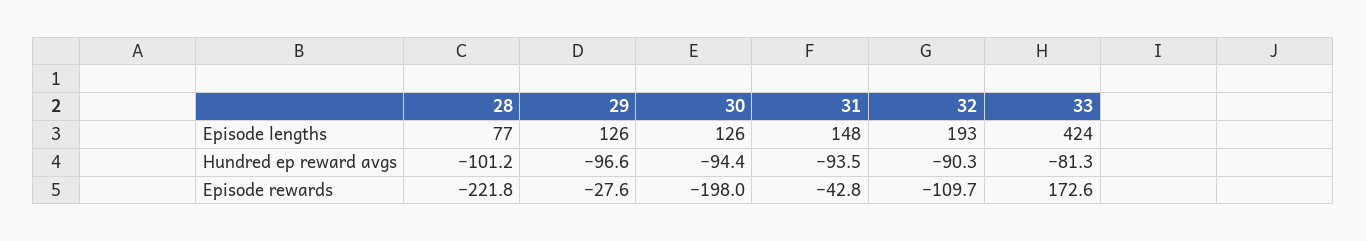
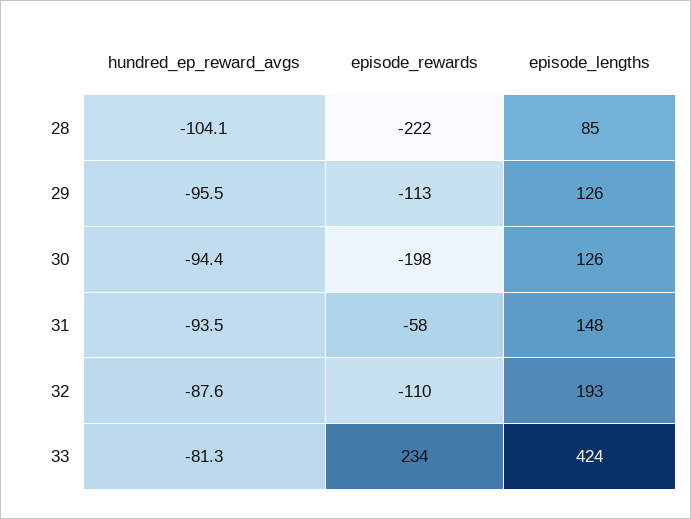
  {
    "28": {
-     "Episode lengths": 77,
+     "Episode lengths": 85,
-     "Hundred ep reward avgs": -101.2,
+     "Hundred ep reward avgs": -104.1,
      "Episode rewards": -221.8
    },
    "29": {
      "Episode lengths": 126,
-     "Hundred ep reward avgs": -96.6,
+     "Hundred ep reward avgs": -95.5,
-     "Episode rewards": -27.6
+     "Episode rewards": -113
    },
    "30": {
      "Episode lengths": 126,
      "Hundred ep reward avgs": -94.4,
      "Episode rewards": -198
    },
    "31": {
      "Episode lengths": 148,
      "Hundred ep reward avgs": -93.5,
-     "Episode rewards": -42.8
+     "Episode rewards": -58
    },
    "32": {
      "Episode lengths": 193,
-     "Hundred ep reward avgs": -90.3,
+     "Hundred ep reward avgs": -87.6,
      "Episode rewards": -109.7
    },
    "33": {
      "Episode lengths": 424,
      "Hundred ep reward avgs": -81.3,
-     "Episode rewards": 172.6
+     "Episode rewards": 234
    }
  }

